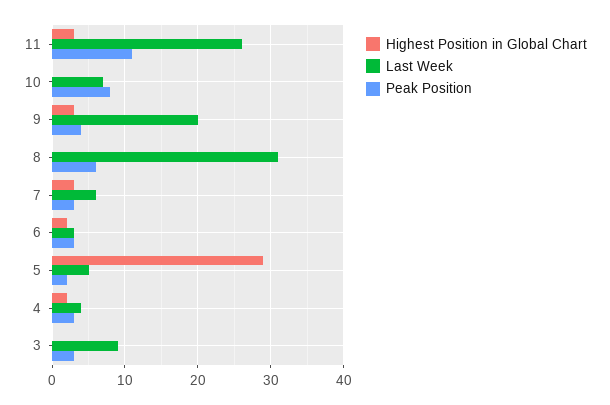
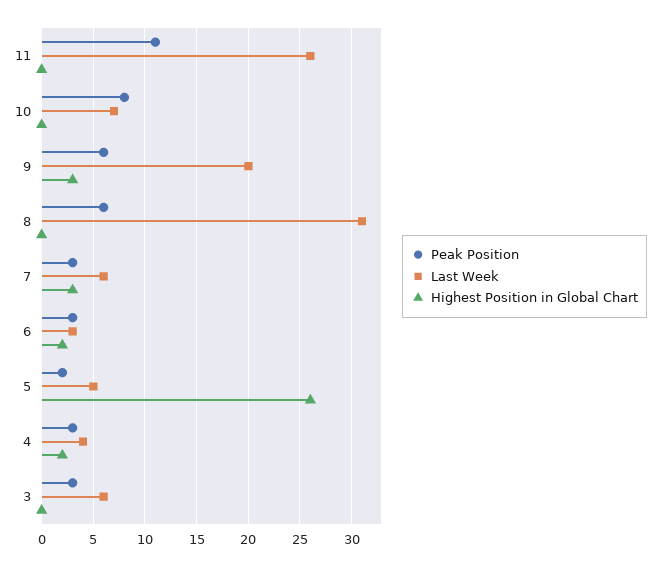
  {
    "Highest Position in Global Chart": {
-     "11": 3,
+     "11": 0,
      "10": 0,
      "9": 3,
      "8": 0,
      "7": 3,
      "6": 2,
-     "5": 29,
+     "5": 26,
      "4": 2,
      "3": 0
    },
    "Last Week": {
      "11": 26,
      "10": 7,
      "9": 20,
      "8": 31,
      "7": 6,
      "6": 3,
      "5": 5,
      "4": 4,
-     "3": 9
+     "3": 6
    },
    "Peak Position": {
      "11": 11,
      "10": 8,
-     "9": 4,
+     "9": 6,
      "8": 6,
      "7": 3,
      "6": 3,
      "5": 2,
      "4": 3,
      "3": 3
    }
  }

